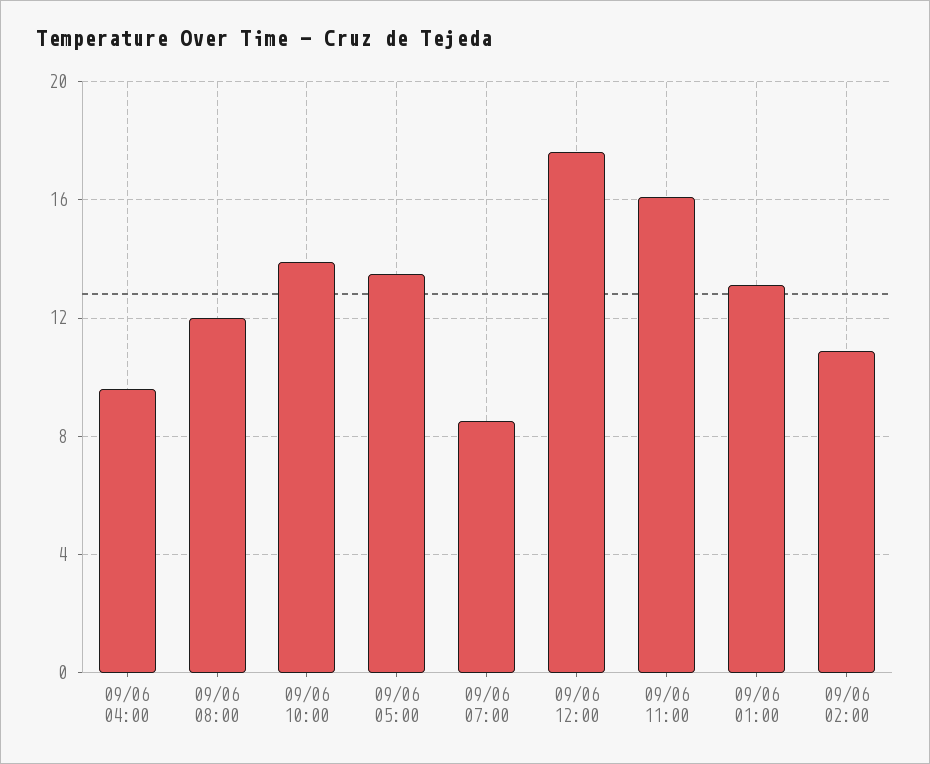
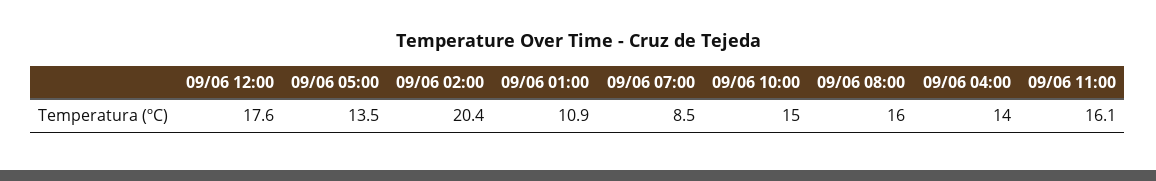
  {
-   "09/06 04:00": 9.5,
+   "09/06 04:00": 14,
-   "09/06 08:00": 12,
+   "09/06 08:00": 16,
-   "09/06 10:00": 14,
+   "09/06 10:00": 15,
    "09/06 05:00": 13.5,
    "09/06 07:00": 8.5,
    "09/06 12:00": 17.6,
    "09/06 11:00": 16.1,
-   "09/06 01:00": 13,
+   "09/06 01:00": 10.9,
-   "09/06 02:00": 11
+   "09/06 02:00": 20.4
  }

